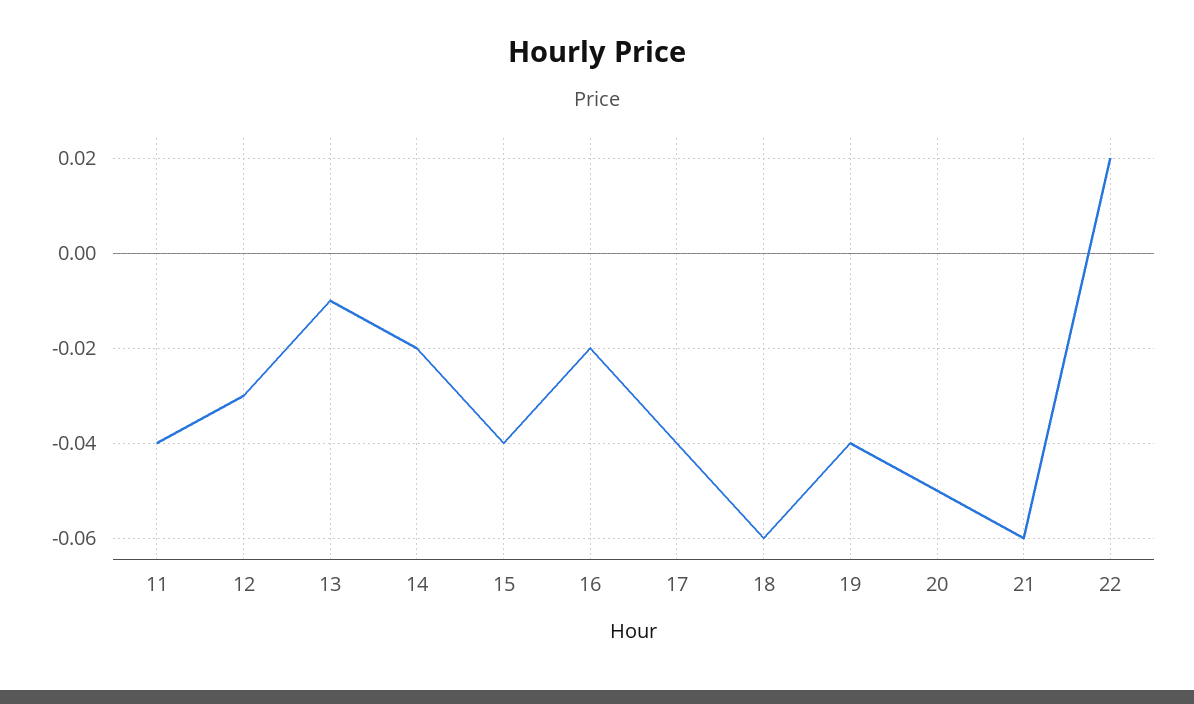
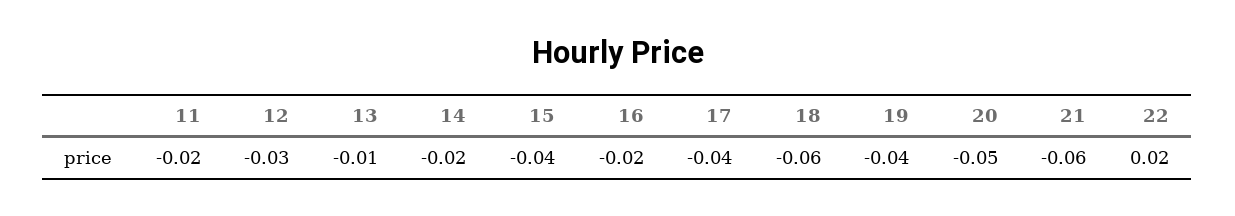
  {
-   "11": -0.04,
+   "11": -0.02,
    "12": -0.03,
    "13": -0.01,
    "14": -0.02,
    "15": -0.04,
    "16": -0.02,
    "17": -0.04,
    "18": -0.06,
    "19": -0.04,
    "20": -0.05,
    "21": -0.06,
    "22": 0.02
  }

